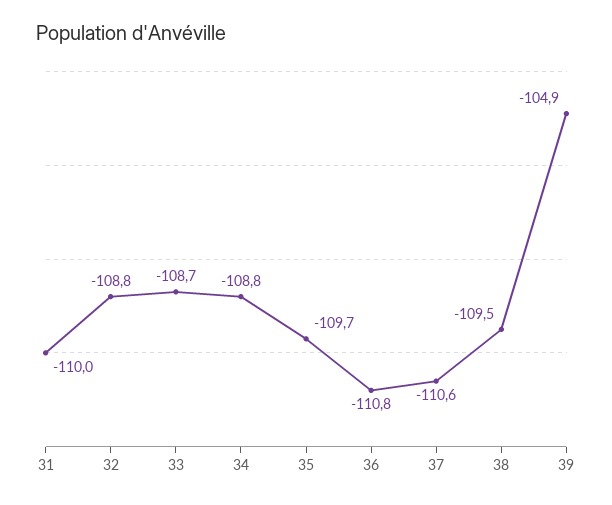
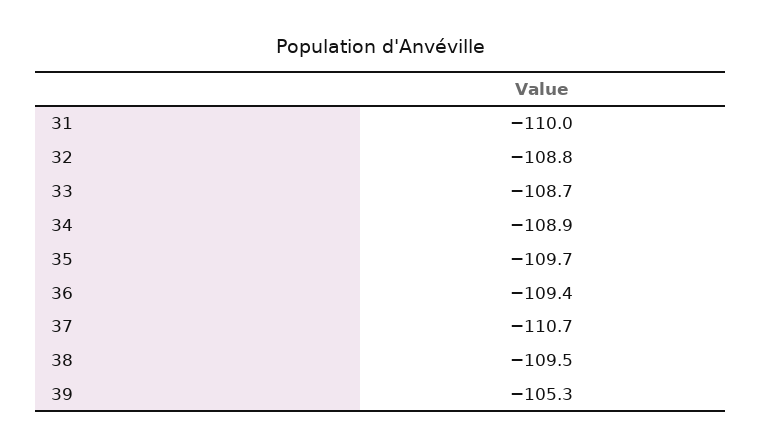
  {
    "31": -110,
    "32": -108.8,
    "33": -108.7,
-   "34": -108.8,
+   "34": -108.9,
    "35": -109.7,
-   "36": -110.8,
+   "36": -109.4,
-   "37": -110.6,
+   "37": -110.7,
    "38": -109.5,
-   "39": -104.9
+   "39": -105.3
  }

